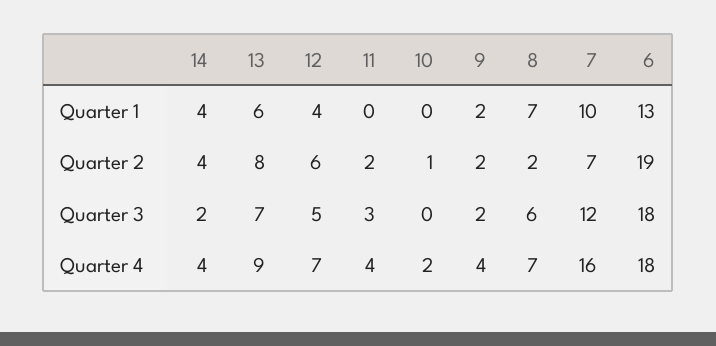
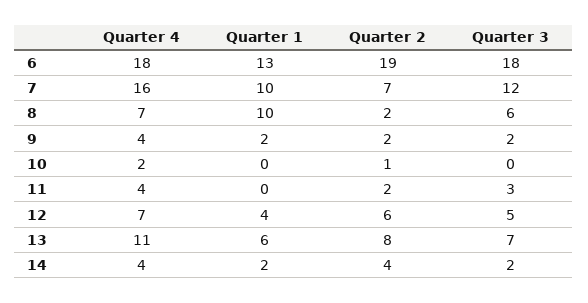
  {
    "14": {
-     "Quarter 1": 4,
+     "Quarter 1": 2,
      "Quarter 2": 4,
      "Quarter 3": 2,
      "Quarter 4": 4
    },
    "13": {
      "Quarter 1": 6,
      "Quarter 2": 8,
      "Quarter 3": 7,
-     "Quarter 4": 9
+     "Quarter 4": 11
    },
    "12": {
      "Quarter 1": 4,
      "Quarter 2": 6,
      "Quarter 3": 5,
      "Quarter 4": 7
    },
    "11": {
      "Quarter 1": 0,
      "Quarter 2": 2,
      "Quarter 3": 3,
      "Quarter 4": 4
    },
    "10": {
      "Quarter 1": 0,
      "Quarter 2": 1,
      "Quarter 3": 0,
      "Quarter 4": 2
    },
    "9": {
      "Quarter 1": 2,
      "Quarter 2": 2,
      "Quarter 3": 2,
      "Quarter 4": 4
    },
    "8": {
-     "Quarter 1": 7,
+     "Quarter 1": 10,
      "Quarter 2": 2,
      "Quarter 3": 6,
      "Quarter 4": 7
    },
    "7": {
      "Quarter 1": 10,
      "Quarter 2": 7,
      "Quarter 3": 12,
      "Quarter 4": 16
    },
    "6": {
      "Quarter 1": 13,
      "Quarter 2": 19,
      "Quarter 3": 18,
      "Quarter 4": 18
    }
  }

